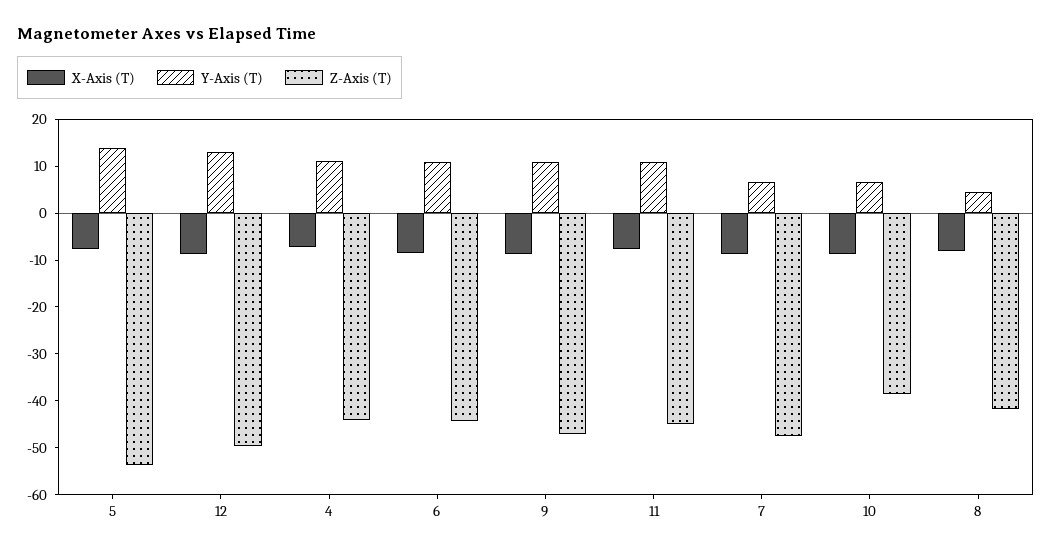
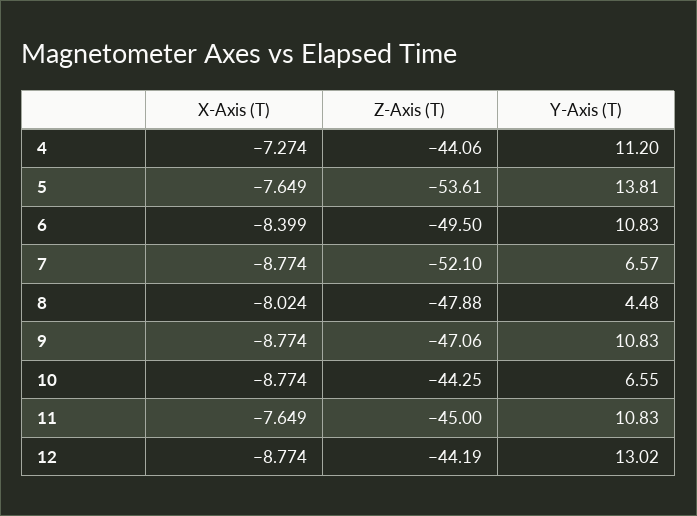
  {
    "X-Axis (T)": {
      "5": -7.649,
      "12": -8.774,
      "4": -7.274,
      "6": -8.399,
      "9": -8.774,
      "11": -7.649,
      "7": -8.774,
      "10": -8.774,
      "8": -8.024
    },
    "Y-Axis (T)": {
      "5": 13.81,
      "12": 13.02,
      "4": 11.2,
      "6": 10.83,
      "9": 10.83,
      "11": 10.83,
      "7": 6.57,
      "10": 6.55,
      "8": 4.48
    },
    "Z-Axis (T)": {
      "5": -53.61,
-     "12": -50,
+     "12": -44.19,
      "4": -44.06,
-     "6": -44,
+     "6": -49.5,
      "9": -47.06,
      "11": -45,
-     "7": -48,
+     "7": -52.1,
-     "10": -38,
+     "10": -44.25,
-     "8": -42
+     "8": -47.88
    }
  }

